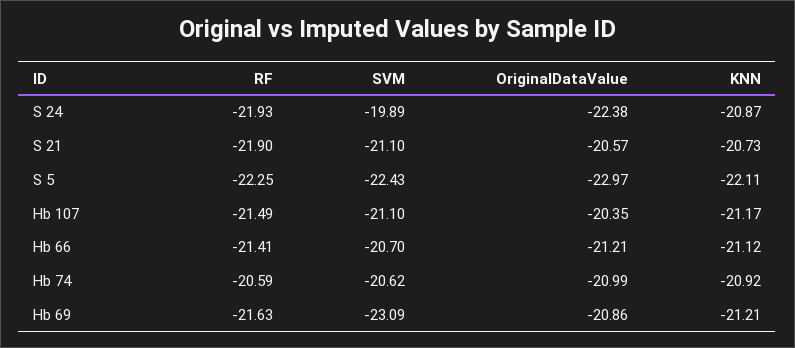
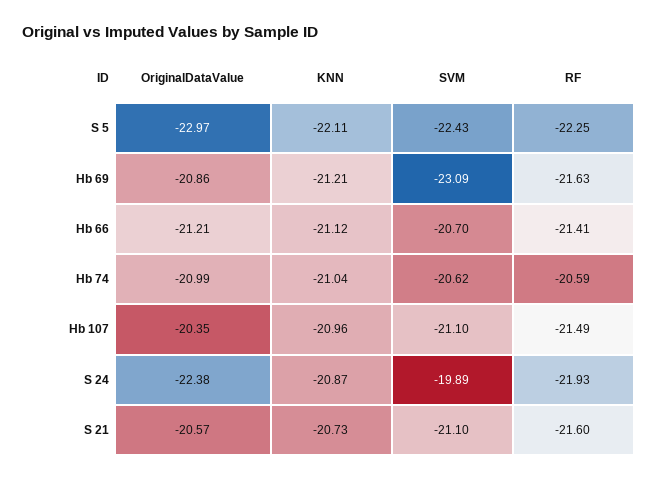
  {
    "RF": {
      "S 24": -21.93,
-     "S 21": -21.9,
+     "S 21": -21.6,
      "S 5": -22.25,
      "Hb 107": -21.49,
      "Hb 66": -21.41,
      "Hb 74": -20.59,
      "Hb 69": -21.63
    },
    "SVM": {
      "S 24": -19.89,
      "S 21": -21.1,
      "S 5": -22.43,
      "Hb 107": -21.1,
      "Hb 66": -20.7,
      "Hb 74": -20.62,
      "Hb 69": -23.09
    },
    "OriginalDataValue": {
      "S 24": -22.38,
      "S 21": -20.57,
      "S 5": -22.97,
      "Hb 107": -20.35,
      "Hb 66": -21.21,
      "Hb 74": -20.99,
      "Hb 69": -20.86
    },
    "KNN": {
      "S 24": -20.87,
      "S 21": -20.73,
      "S 5": -22.11,
-     "Hb 107": -21.17,
+     "Hb 107": -20.96,
      "Hb 66": -21.12,
-     "Hb 74": -20.92,
+     "Hb 74": -21.04,
      "Hb 69": -21.21
    }
  }

